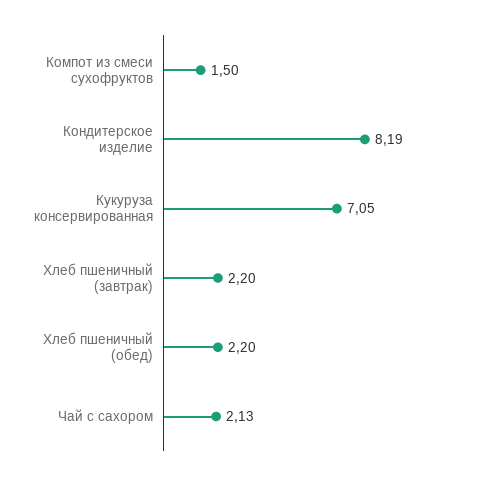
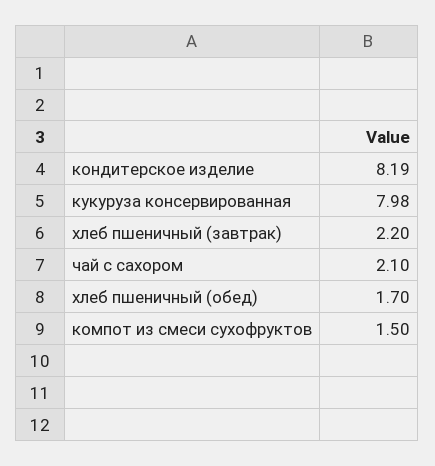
  {
    "Компот из смеси сухофруктов": 1.5,
    "Кондитерское изделие": 8.19,
-   "Кукуруза консервированная": 7.05,
+   "Кукуруза консервированная": 7.98,
    "Хлеб пшеничный (завтрак)": 2.2,
-   "Хлеб пшеничный (обед)": 2.2,
+   "Хлеб пшеничный (обед)": 1.7,
-   "Чай с сахором": 2.13
+   "Чай с сахором": 2.1
  }

